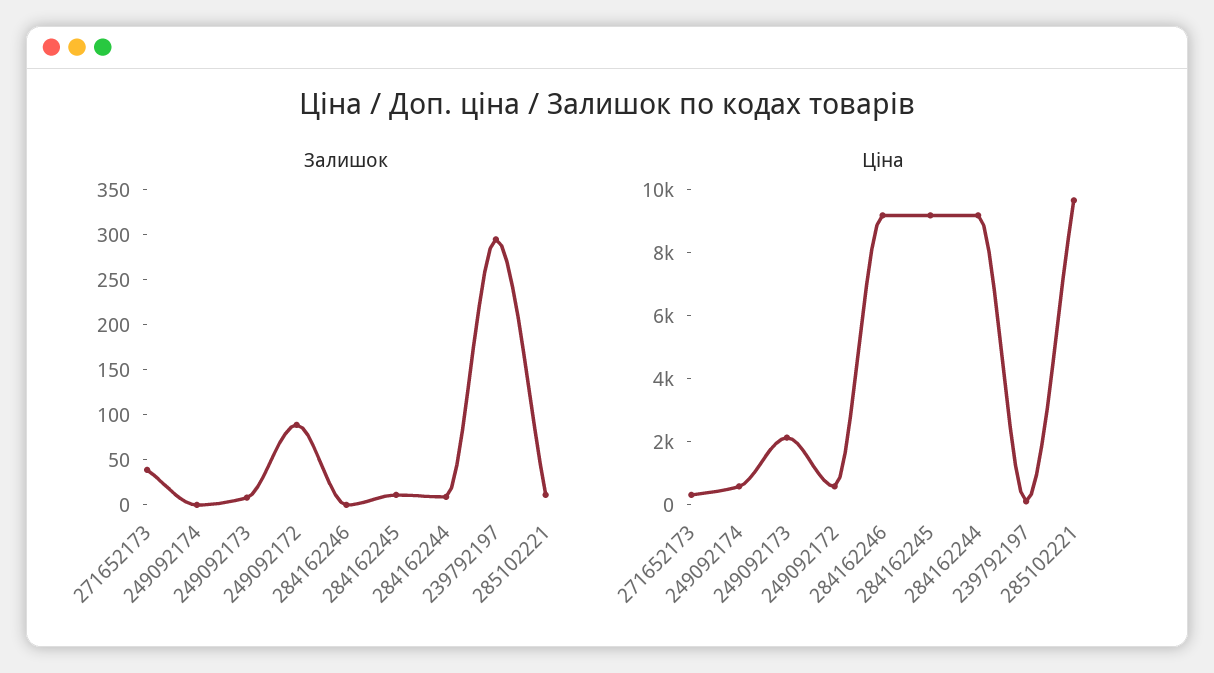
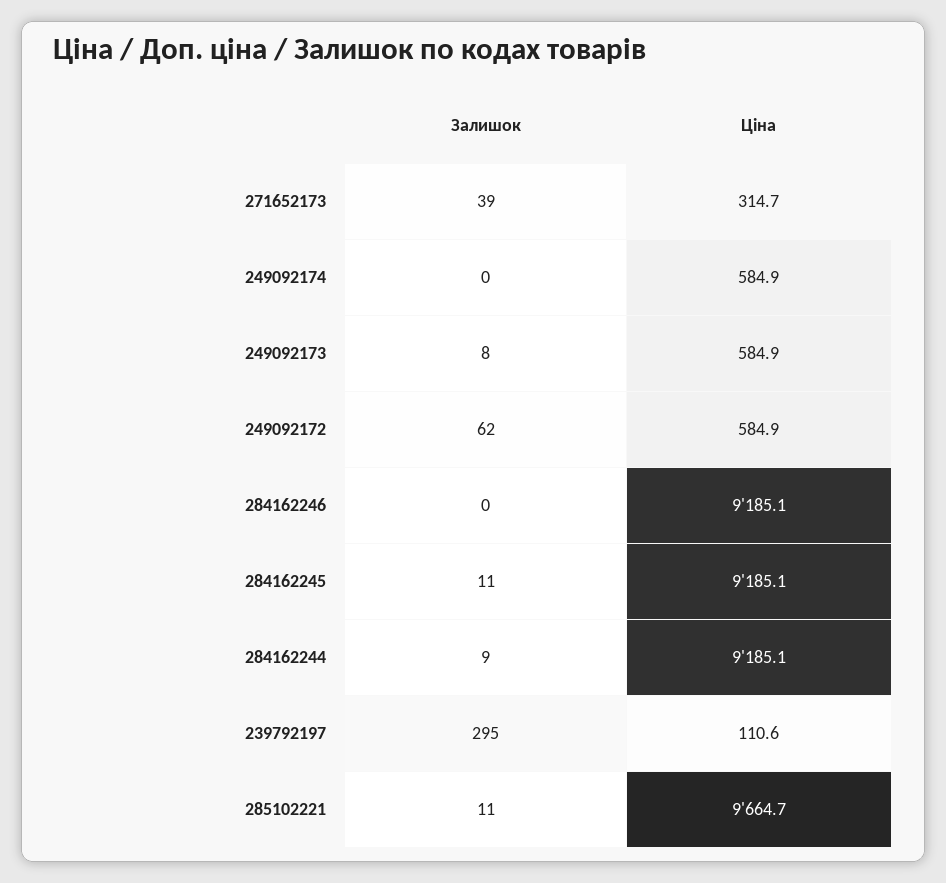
  {
    "Залишок": {
      "271652173": 39,
      "249092174": 0,
      "249092173": 8,
-     "249092172": 90,
+     "249092172": 62,
      "284162246": 0,
      "284162245": 11,
      "284162244": 9,
      "239792197": 295,
      "285102221": 11
    },
    "Ціна": {
      "271652173": 314.7,
      "249092174": 584.9,
-     "249092173": 2000,
+     "249092173": 584.9,
      "249092172": 584.9,
      "284162246": 9185.1,
      "284162245": 9185.1,
      "284162244": 9185.1,
      "239792197": 110.6,
      "285102221": 9664.7
    }
  }

